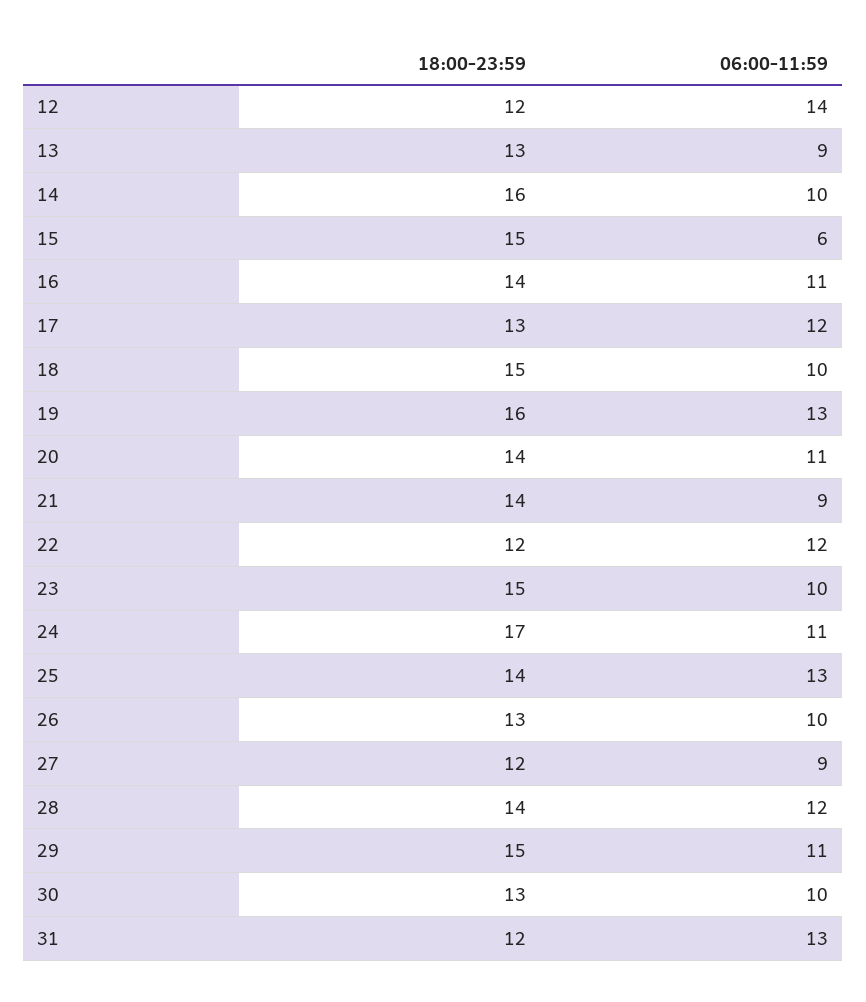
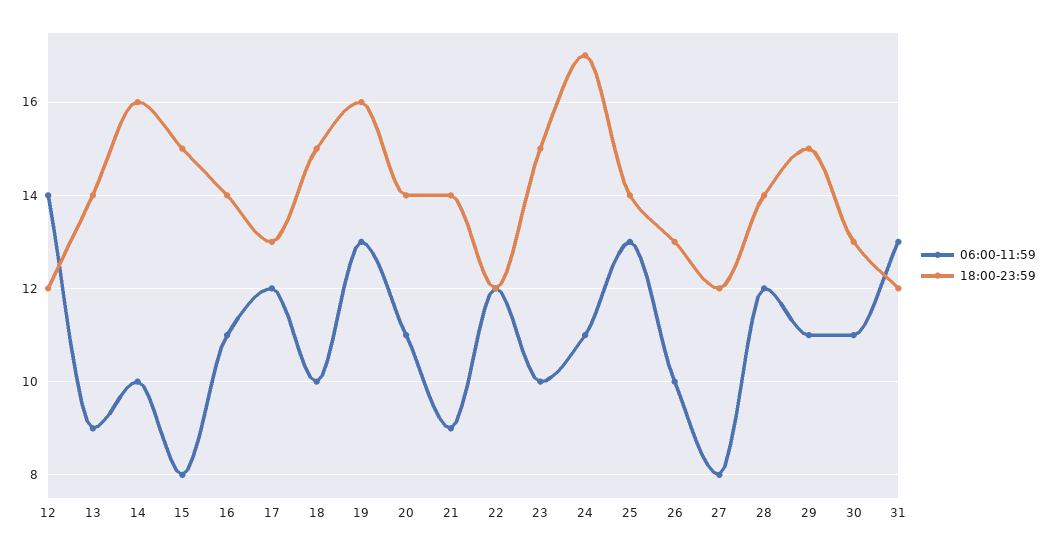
  {
    "18:00-23:59": {
      "12": 12,
-     "13": 13,
+     "13": 14,
      "14": 16,
      "15": 15,
      "16": 14,
      "17": 13,
      "18": 15,
      "19": 16,
      "20": 14,
      "21": 14,
      "22": 12,
      "23": 15,
      "24": 17,
      "25": 14,
      "26": 13,
      "27": 12,
      "28": 14,
      "29": 15,
      "30": 13,
      "31": 12
    },
    "06:00-11:59": {
      "12": 14,
      "13": 9,
      "14": 10,
-     "15": 6,
+     "15": 8,
      "16": 11,
      "17": 12,
      "18": 10,
      "19": 13,
      "20": 11,
      "21": 9,
      "22": 12,
      "23": 10,
      "24": 11,
      "25": 13,
      "26": 10,
-     "27": 9,
+     "27": 8,
      "28": 12,
      "29": 11,
-     "30": 10,
+     "30": 11,
      "31": 13
    }
  }

